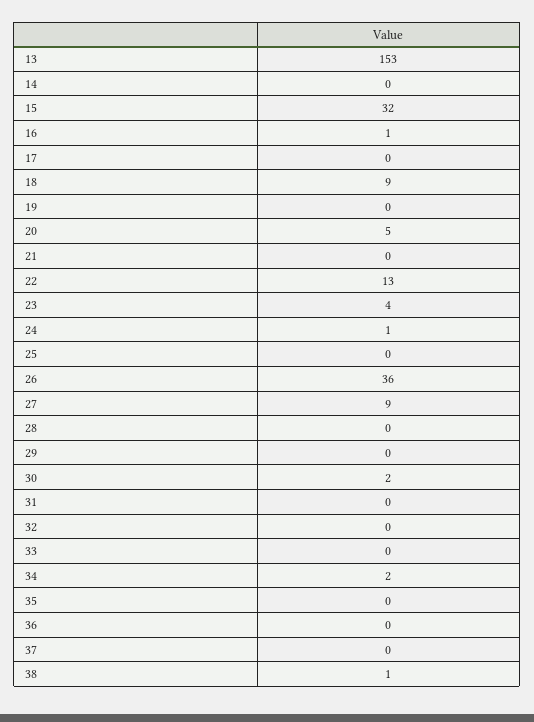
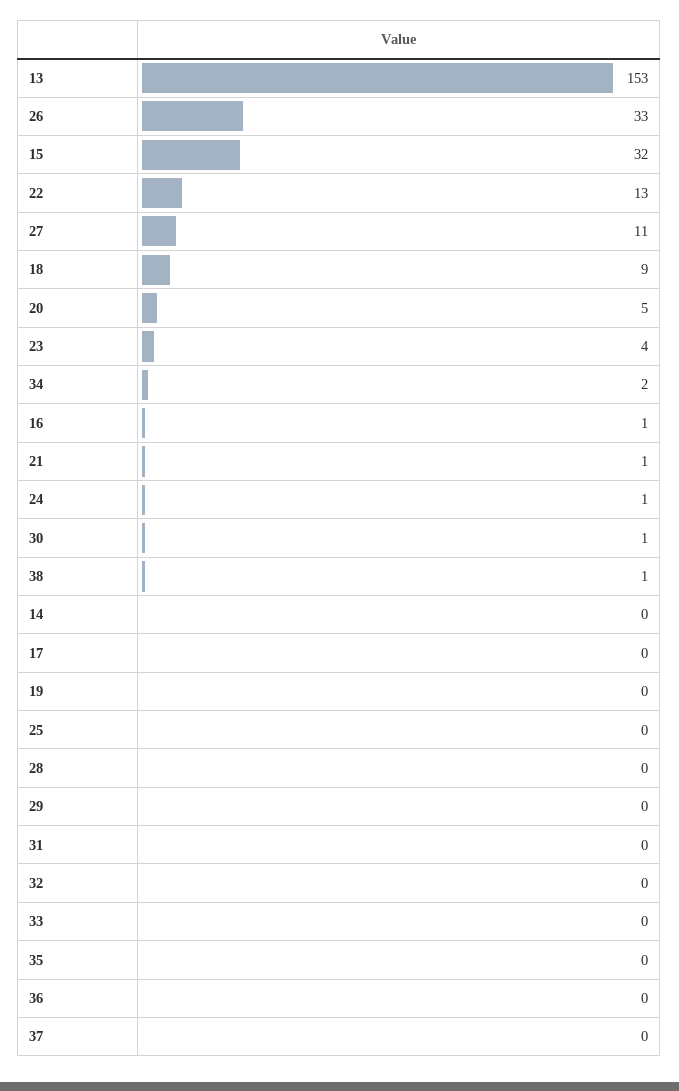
  {
    "13": 153,
    "14": 0,
    "15": 32,
    "16": 1,
    "17": 0,
    "18": 9,
    "19": 0,
    "20": 5,
-   "21": 0,
+   "21": 1,
    "22": 13,
    "23": 4,
    "24": 1,
    "25": 0,
-   "26": 36,
+   "26": 33,
-   "27": 9,
+   "27": 11,
    "28": 0,
    "29": 0,
-   "30": 2,
+   "30": 1,
    "31": 0,
    "32": 0,
    "33": 0,
    "34": 2,
    "35": 0,
    "36": 0,
    "37": 0,
    "38": 1
  }

